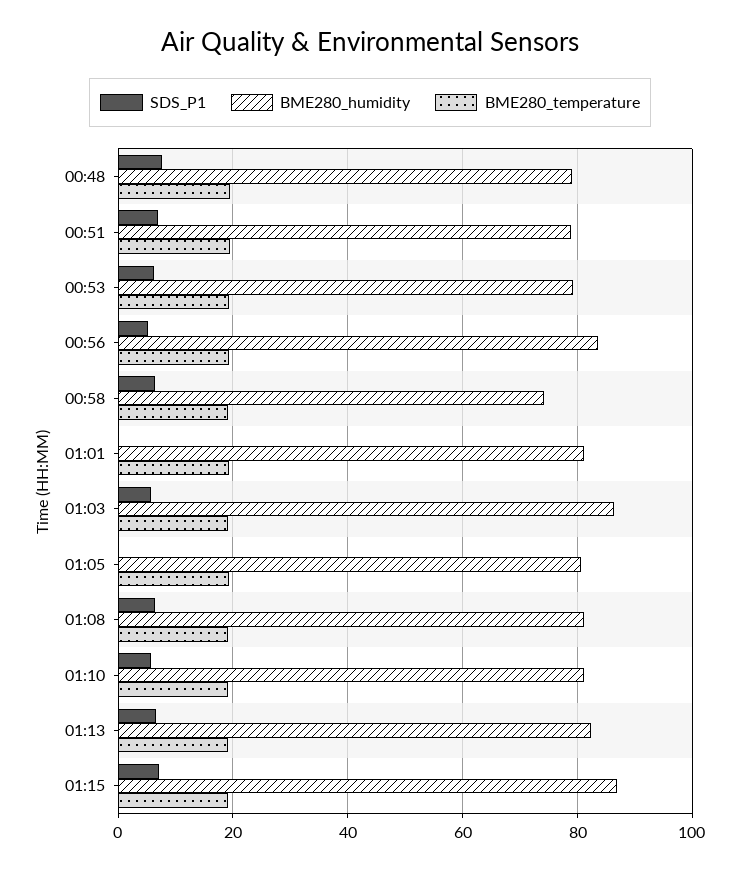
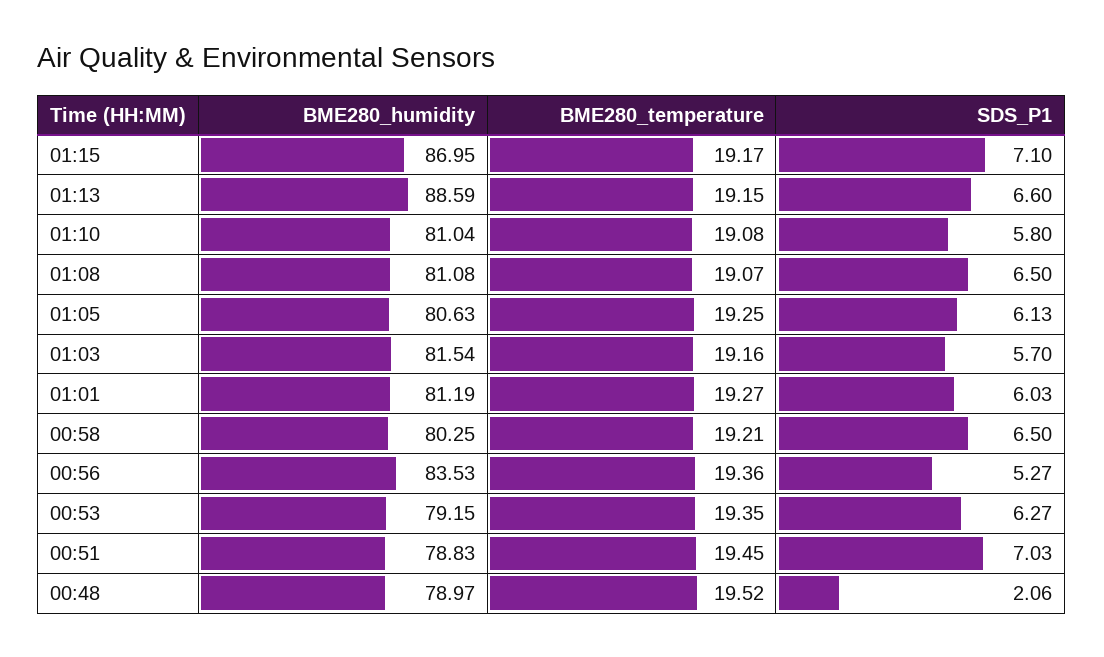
  {
    "SDS_P1": {
-     "00:48": 8,
+     "00:48": 2.06,
      "00:51": 7.03,
      "00:53": 6.27,
      "00:56": 5.27,
      "00:58": 6.5,
-     "01:01": 0,
+     "01:01": 6.03,
      "01:03": 5.7,
-     "01:05": 0,
+     "01:05": 6.13,
      "01:08": 6.5,
      "01:10": 5.8,
      "01:13": 6.6,
      "01:15": 7.1
    },
    "BME280_humidity": {
      "00:48": 78.97,
      "00:51": 78.83,
      "00:53": 79.15,
      "00:56": 83.53,
-     "00:58": 74,
+     "00:58": 80.25,
      "01:01": 81.19,
-     "01:03": 86,
+     "01:03": 81.54,
      "01:05": 80.63,
      "01:08": 81.08,
      "01:10": 81.04,
-     "01:13": 82,
+     "01:13": 88.59,
      "01:15": 86.95
    },
    "BME280_temperature": {
      "00:48": 19.52,
      "00:51": 19.45,
      "00:53": 19.35,
      "00:56": 19.36,
      "00:58": 19.21,
      "01:01": 19.27,
      "01:03": 19.16,
      "01:05": 19.25,
      "01:08": 19.07,
      "01:10": 19.08,
      "01:13": 19.15,
      "01:15": 19.17
    }
  }

